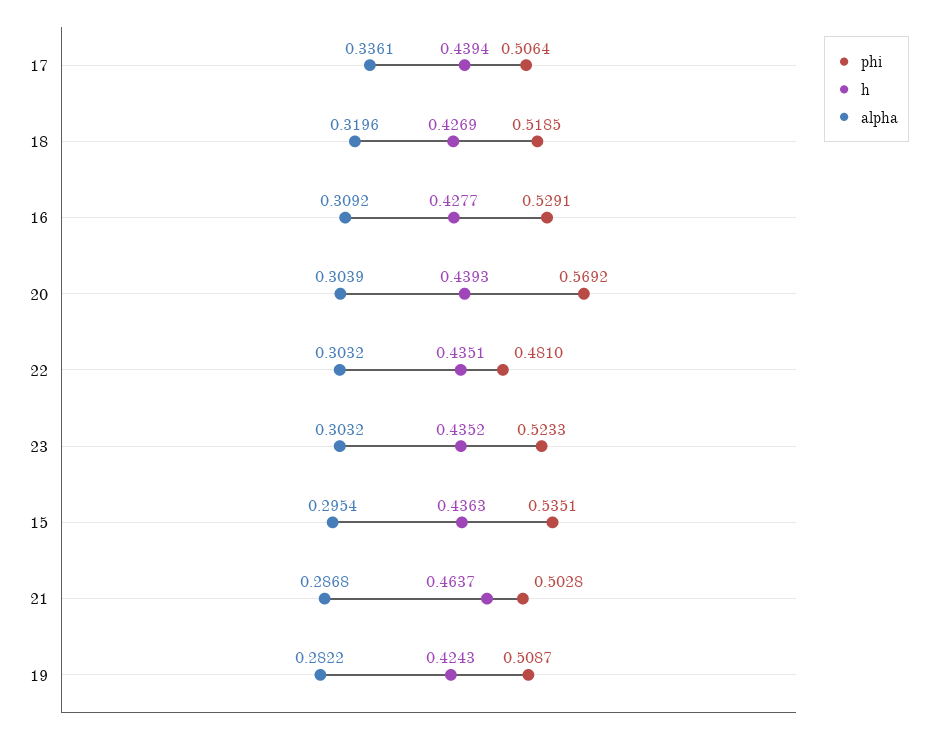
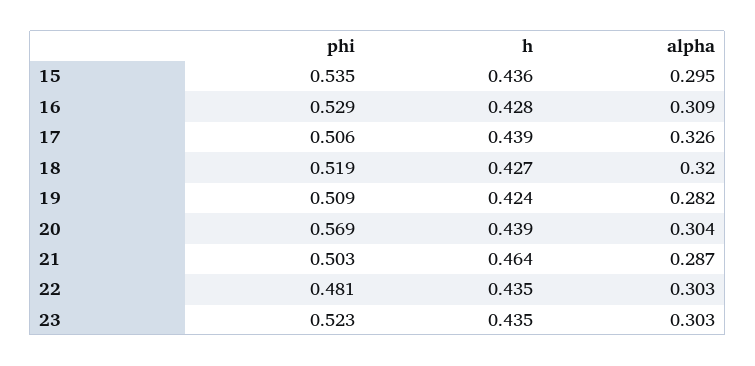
  {
    "phi": {
      "17": 0.5064,
      "18": 0.5185,
      "16": 0.5291,
      "20": 0.5692,
      "22": 0.481,
      "23": 0.5233,
      "15": 0.5351,
      "21": 0.5028,
      "19": 0.5087
    },
    "h": {
      "17": 0.4394,
      "18": 0.4269,
      "16": 0.4277,
      "20": 0.4393,
      "22": 0.4351,
      "23": 0.4352,
      "15": 0.4363,
      "21": 0.4637,
      "19": 0.4243
    },
    "alpha": {
-     "17": 0.3361,
+     "17": 0.326,
      "18": 0.3196,
      "16": 0.3092,
      "20": 0.3039,
      "22": 0.3032,
      "23": 0.3032,
      "15": 0.2954,
      "21": 0.2868,
      "19": 0.2822
    }
  }

